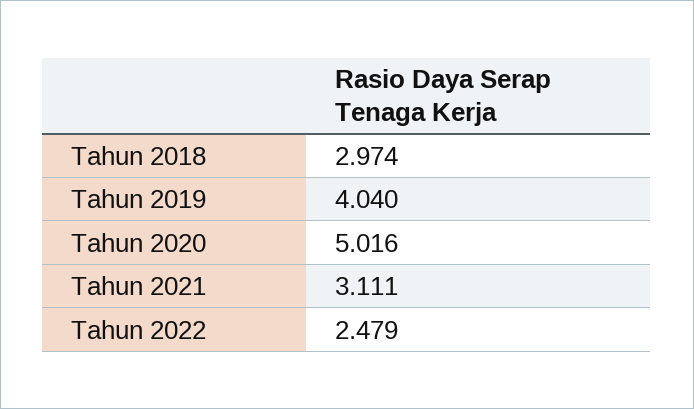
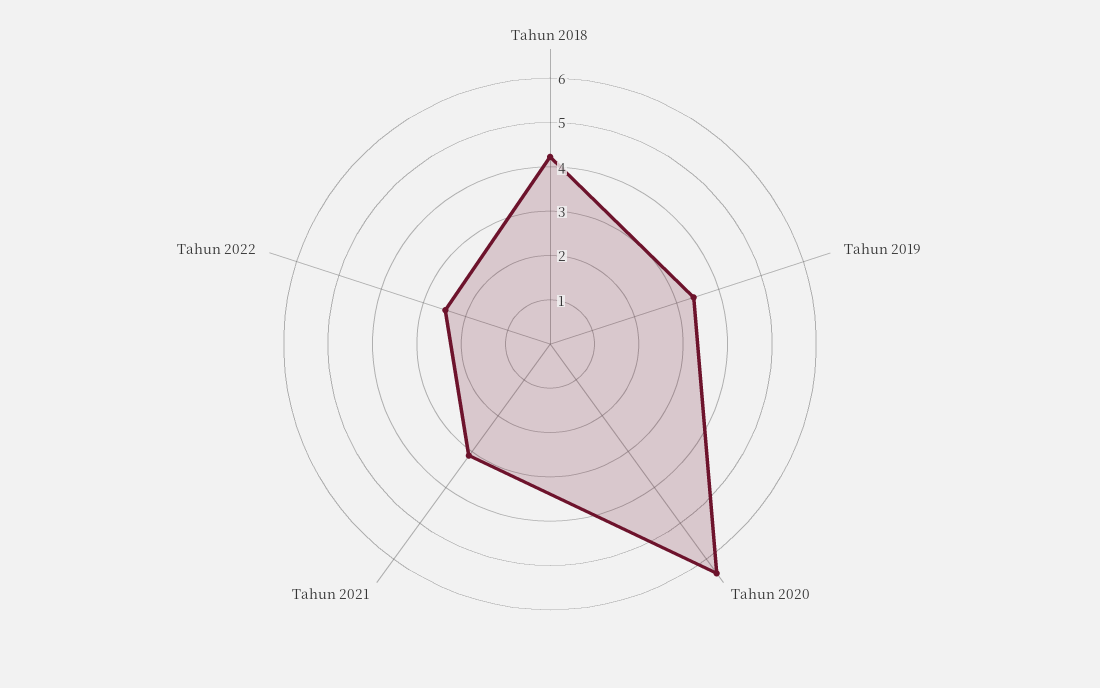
  {
-   "Tahun 2018": 2.974,
+   "Tahun 2018": 4.2,
-   "Tahun 2019": 4.04,
+   "Tahun 2019": 3.4,
-   "Tahun 2020": 5.016,
+   "Tahun 2020": 6.4,
    "Tahun 2021": 3.111,
    "Tahun 2022": 2.479
  }

